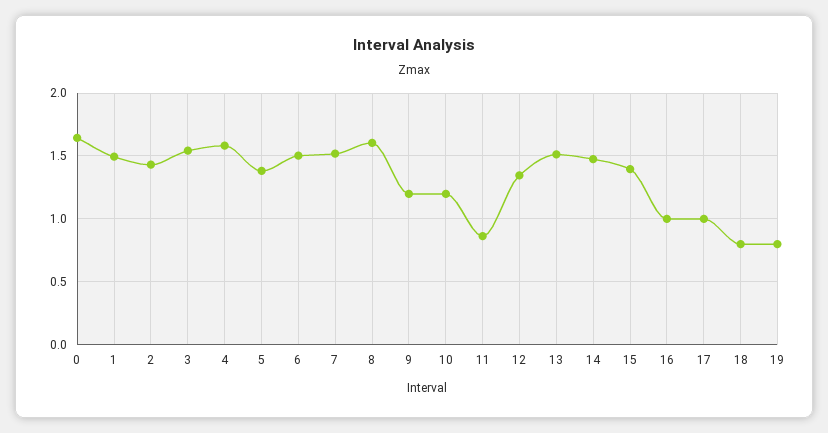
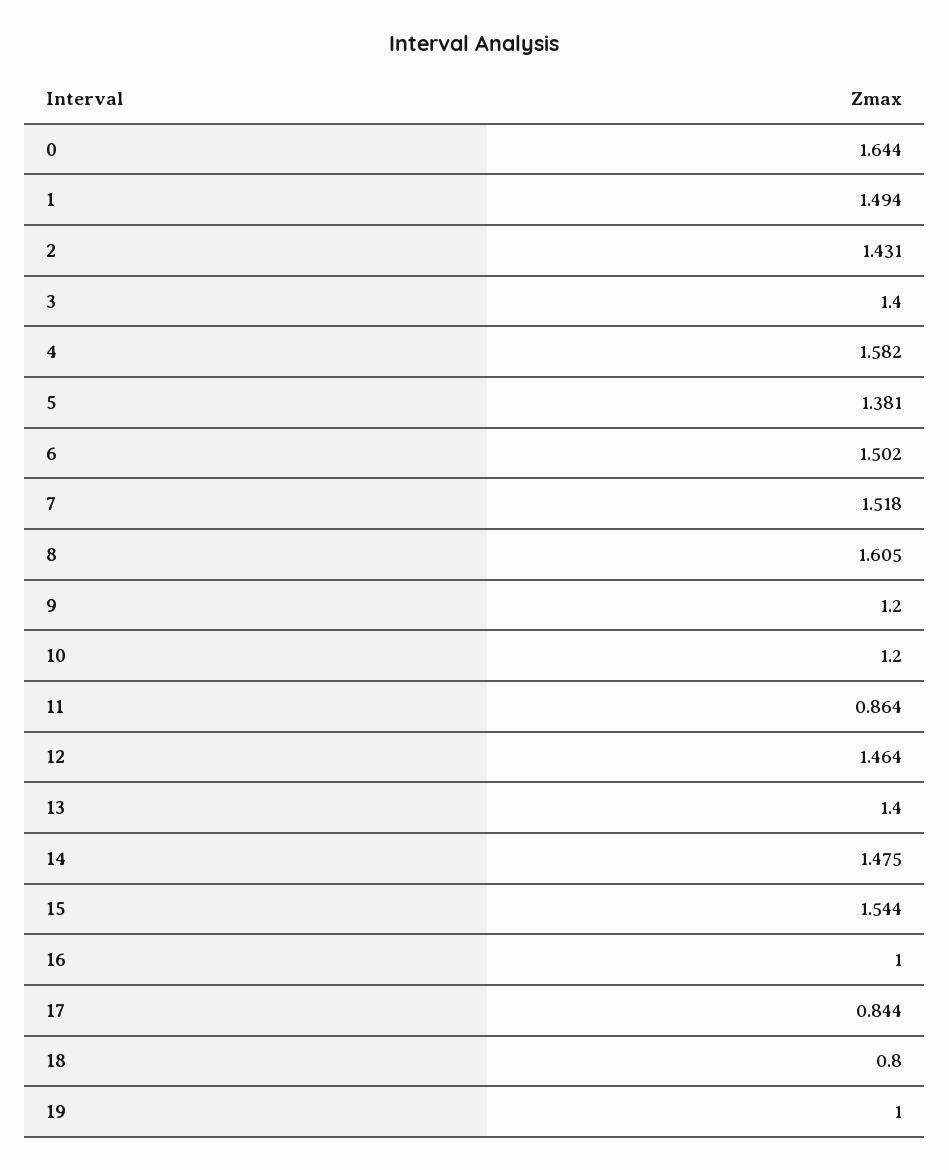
  {
    "0": 1.644,
    "1": 1.494,
    "2": 1.431,
-   "3": 1.55,
+   "3": 1.4,
    "4": 1.582,
    "5": 1.381,
    "6": 1.502,
    "7": 1.518,
    "8": 1.605,
    "9": 1.2,
    "10": 1.2,
    "11": 0.864,
-   "12": 1.35,
+   "12": 1.464,
-   "13": 1.5,
+   "13": 1.4,
    "14": 1.475,
-   "15": 1.4,
+   "15": 1.544,
    "16": 1,
-   "17": 1,
+   "17": 0.844,
    "18": 0.8,
-   "19": 0.8
+   "19": 1
  }

